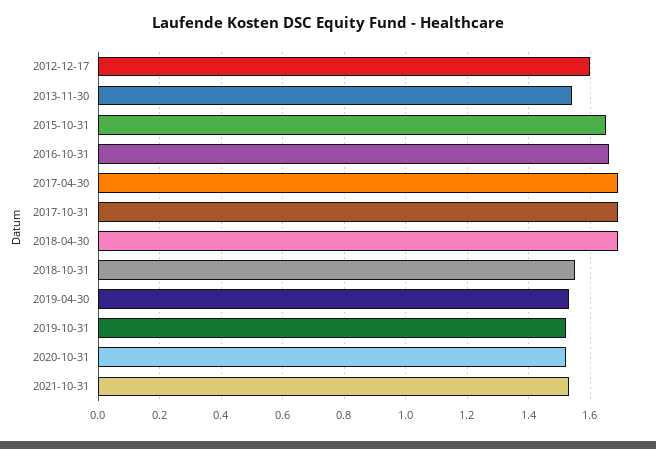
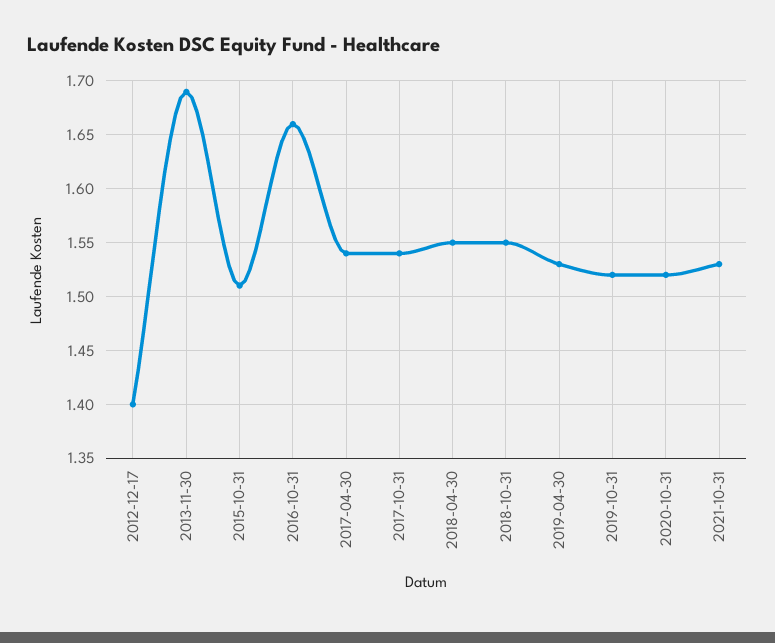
  {
-   "2012-12-17": 1.6,
+   "2012-12-17": 1.4,
-   "2013-11-30": 1.55,
+   "2013-11-30": 1.69,
-   "2015-10-31": 1.65,
+   "2015-10-31": 1.51,
    "2016-10-31": 1.66,
-   "2017-04-30": 1.7,
+   "2017-04-30": 1.54,
-   "2017-10-31": 1.7,
+   "2017-10-31": 1.54,
-   "2018-04-30": 1.7,
+   "2018-04-30": 1.55,
    "2018-10-31": 1.55,
    "2019-04-30": 1.53,
    "2019-10-31": 1.52,
    "2020-10-31": 1.52,
    "2021-10-31": 1.53
  }

